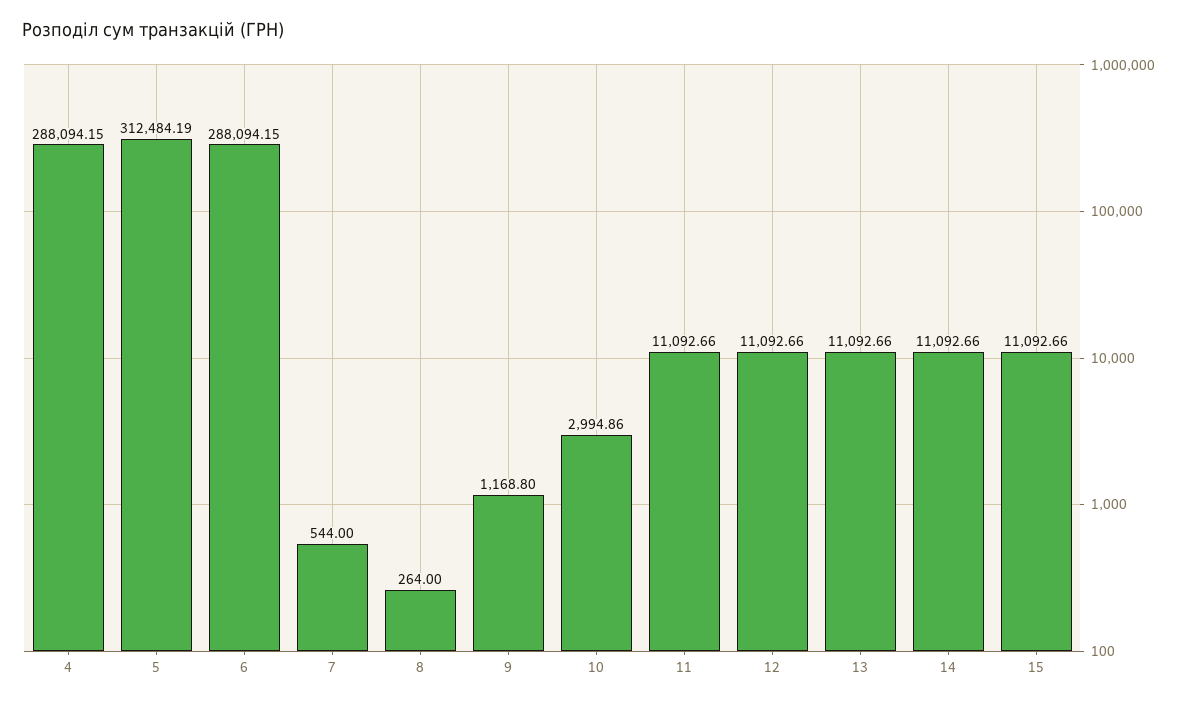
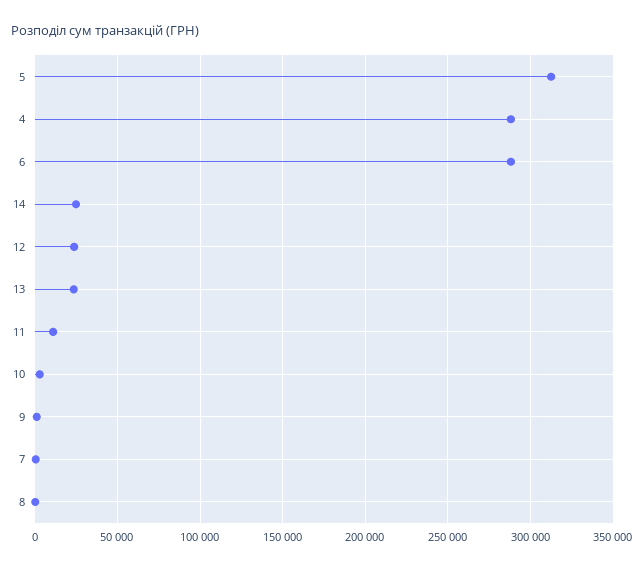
  {
    "4": 288094.15,
    "5": 312484.19,
    "6": 288094.15,
    "7": 544,
    "8": 264,
    "9": 1168.8,
    "10": 2994.86,
    "11": 11092.66,
-   "12": 11092.66,
+   "12": 25000,
-   "13": 11092.66,
+   "13": 25000,
-   "14": 11092.66,
+   "14": 25000
-   "15": 11092.66
  }

